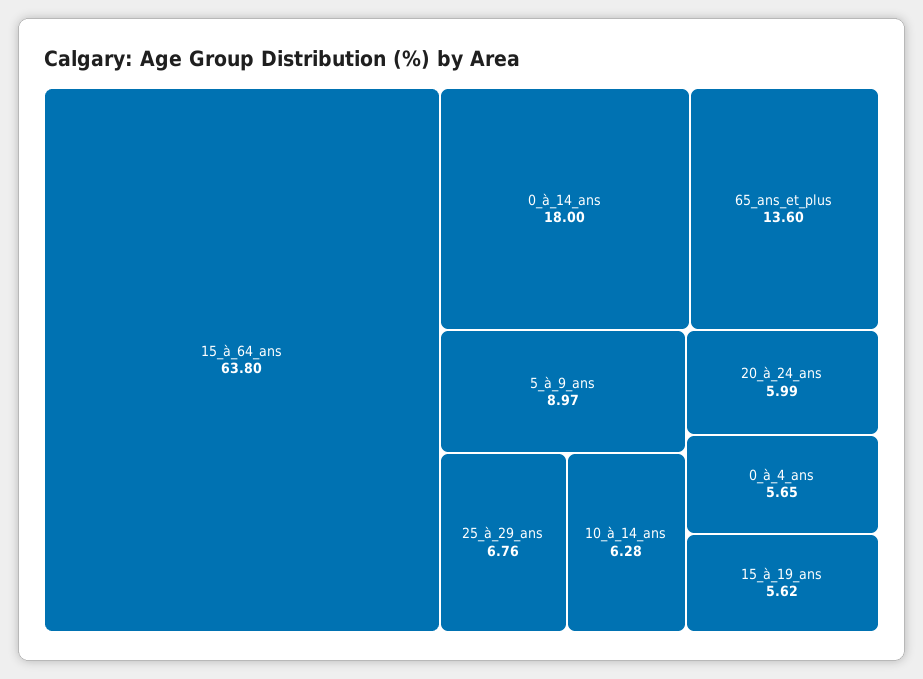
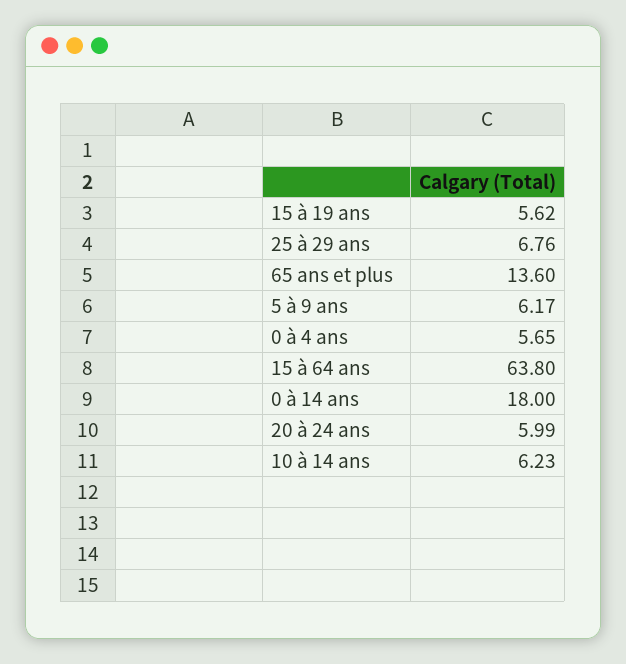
  {
    "15_à_64_ans": 63.8,
    "0_à_14_ans": 18,
    "65_ans_et_plus": 13.6,
-   "5_à_9_ans": 8.97,
+   "5_à_9_ans": 6.17,
    "25_à_29_ans": 6.76,
-   "10_à_14_ans": 6.28,
+   "10_à_14_ans": 6.23,
    "20_à_24_ans": 5.99,
    "0_à_4_ans": 5.65,
    "15_à_19_ans": 5.62
  }

